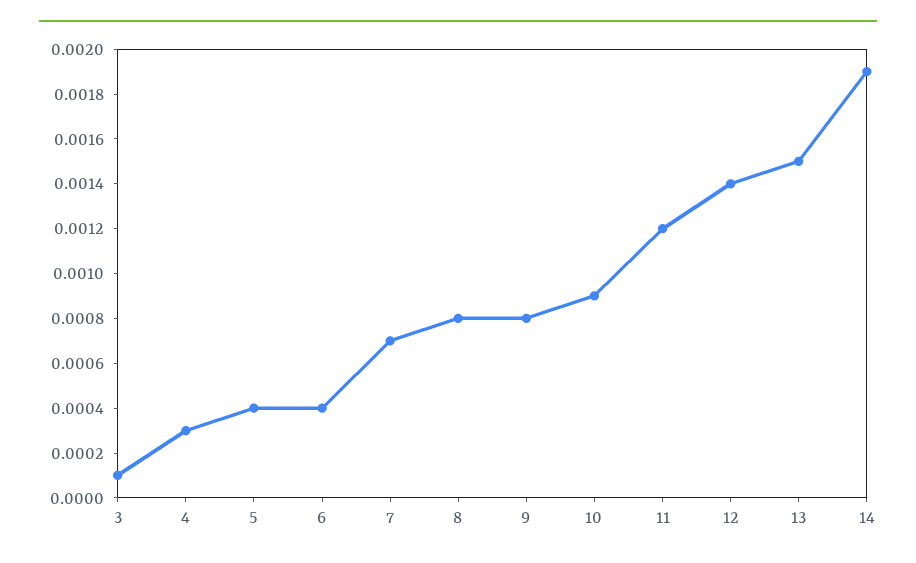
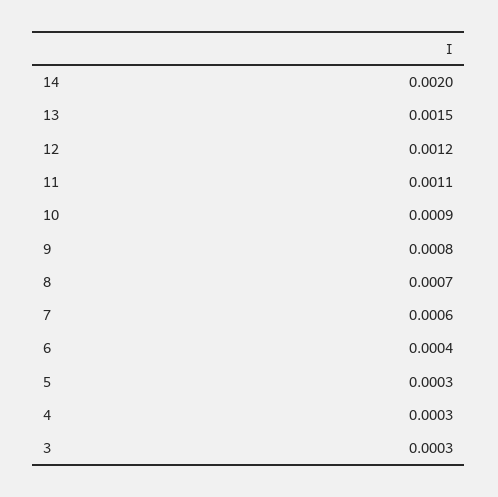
  {
-   "3": 0.0001,
+   "3": 0.0003,
    "4": 0.0003,
-   "5": 0.0004,
+   "5": 0.0003,
    "6": 0.0004,
-   "7": 0.0007,
+   "7": 0.0006,
-   "8": 0.0008,
+   "8": 0.0007,
    "9": 0.0008,
    "10": 0.0009,
-   "11": 0.0012,
+   "11": 0.0011,
-   "12": 0.0014,
+   "12": 0.0012,
    "13": 0.0015,
-   "14": 0.0019
+   "14": 0.002
  }

